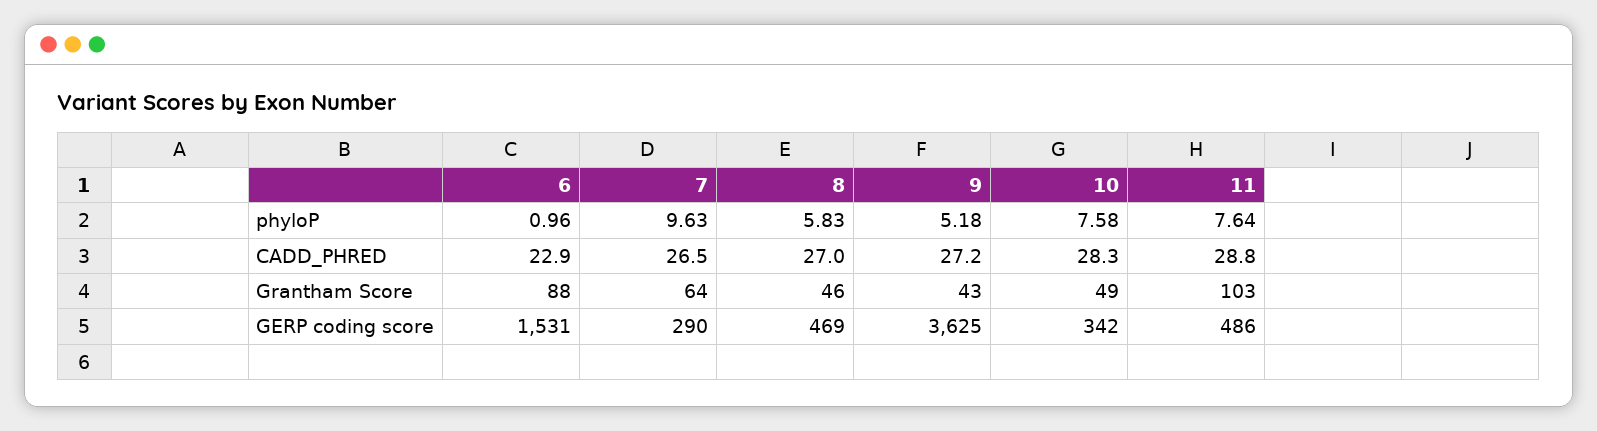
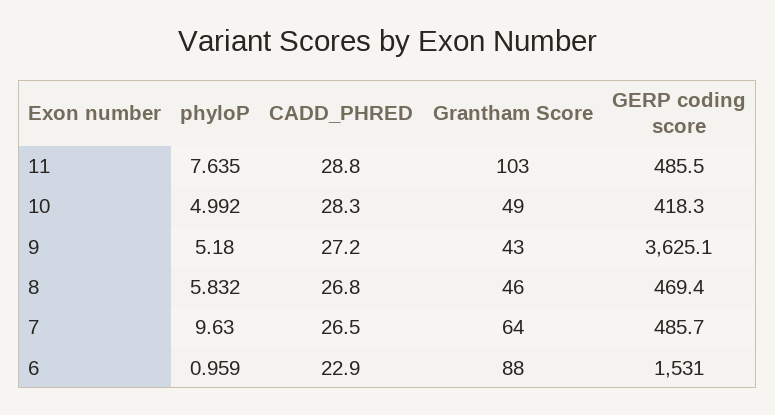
  {
    "6": {
      "phyloP": 0.959,
      "CADD_PHRED": 22.9,
      "Grantham Score": 88,
      "GERP coding score": 1531
    },
    "7": {
      "phyloP": 9.63,
      "CADD_PHRED": 26.5,
      "Grantham Score": 64,
-     "GERP coding score": 290
+     "GERP coding score": 485.7
    },
    "8": {
      "phyloP": 5.832,
-     "CADD_PHRED": 27,
+     "CADD_PHRED": 26.8,
      "Grantham Score": 46,
      "GERP coding score": 469.4
    },
    "9": {
      "phyloP": 5.18,
      "CADD_PHRED": 27.2,
      "Grantham Score": 43,
      "GERP coding score": 3625.1
    },
    "10": {
-     "phyloP": 7.58,
+     "phyloP": 4.992,
      "CADD_PHRED": 28.3,
      "Grantham Score": 49,
-     "GERP coding score": 342
+     "GERP coding score": 418.3
    },
    "11": {
      "phyloP": 7.635,
      "CADD_PHRED": 28.8,
      "Grantham Score": 103,
      "GERP coding score": 485.5
    }
  }

